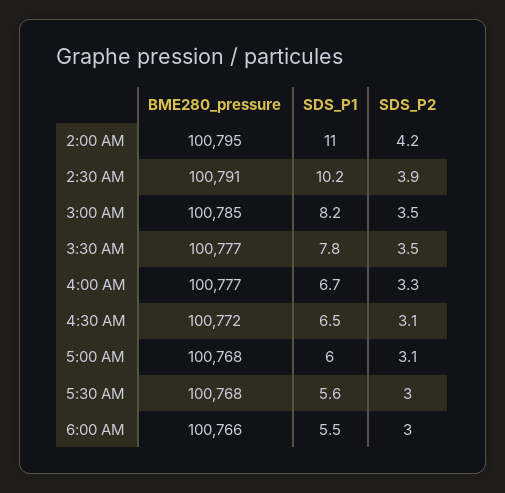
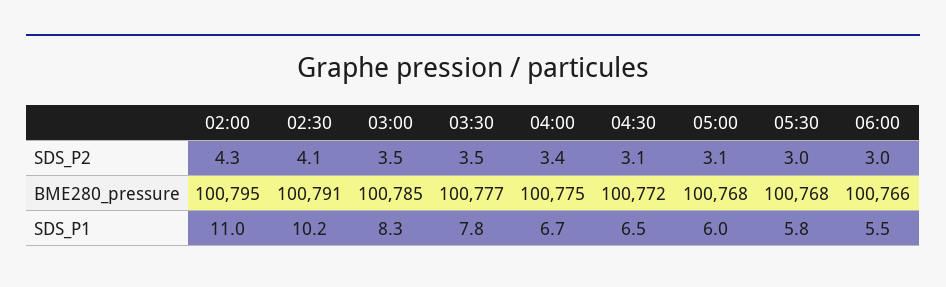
  {
    "BME280_pressure": {
      "2:00 AM": 100795,
      "2:30 AM": 100791,
      "3:00 AM": 100785,
      "3:30 AM": 100777,
-     "4:00 AM": 100777,
+     "4:00 AM": 100775,
      "4:30 AM": 100772,
      "5:00 AM": 100768,
      "5:30 AM": 100768,
      "6:00 AM": 100766
    },
    "SDS_P1": {
      "2:00 AM": 11,
      "2:30 AM": 10.2,
-     "3:00 AM": 8.2,
+     "3:00 AM": 8.3,
      "3:30 AM": 7.8,
      "4:00 AM": 6.7,
      "4:30 AM": 6.5,
      "5:00 AM": 6,
-     "5:30 AM": 5.6,
+     "5:30 AM": 5.8,
      "6:00 AM": 5.5
    },
    "SDS_P2": {
-     "2:00 AM": 4.2,
+     "2:00 AM": 4.3,
-     "2:30 AM": 3.9,
+     "2:30 AM": 4.1,
      "3:00 AM": 3.5,
      "3:30 AM": 3.5,
-     "4:00 AM": 3.3,
+     "4:00 AM": 3.4,
      "4:30 AM": 3.1,
      "5:00 AM": 3.1,
      "5:30 AM": 3,
      "6:00 AM": 3
    }
  }

